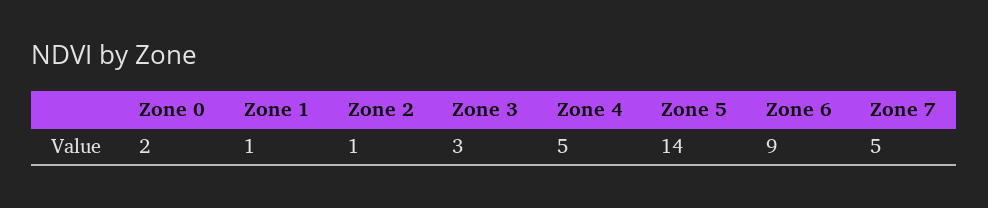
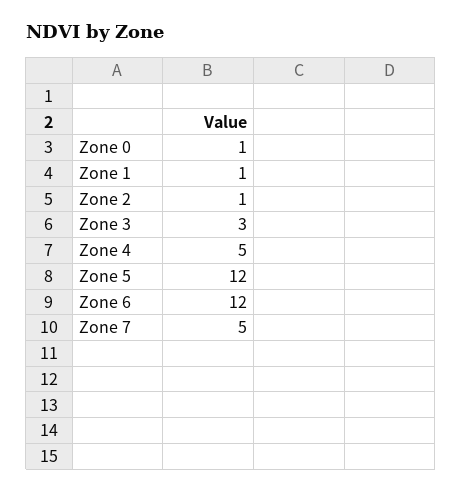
  {
-   "Zone 0": 2,
+   "Zone 0": 1,
    "Zone 1": 1,
    "Zone 2": 1,
    "Zone 3": 3,
    "Zone 4": 5,
-   "Zone 5": 14,
+   "Zone 5": 12,
-   "Zone 6": 9,
+   "Zone 6": 12,
    "Zone 7": 5
  }

